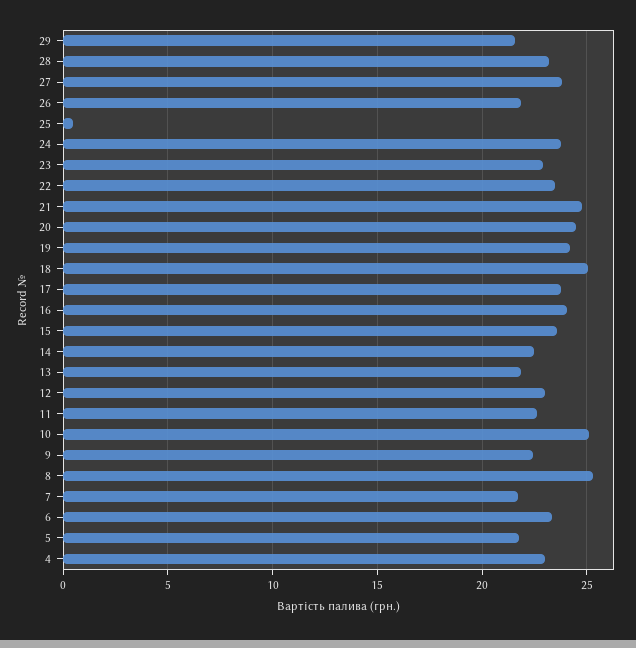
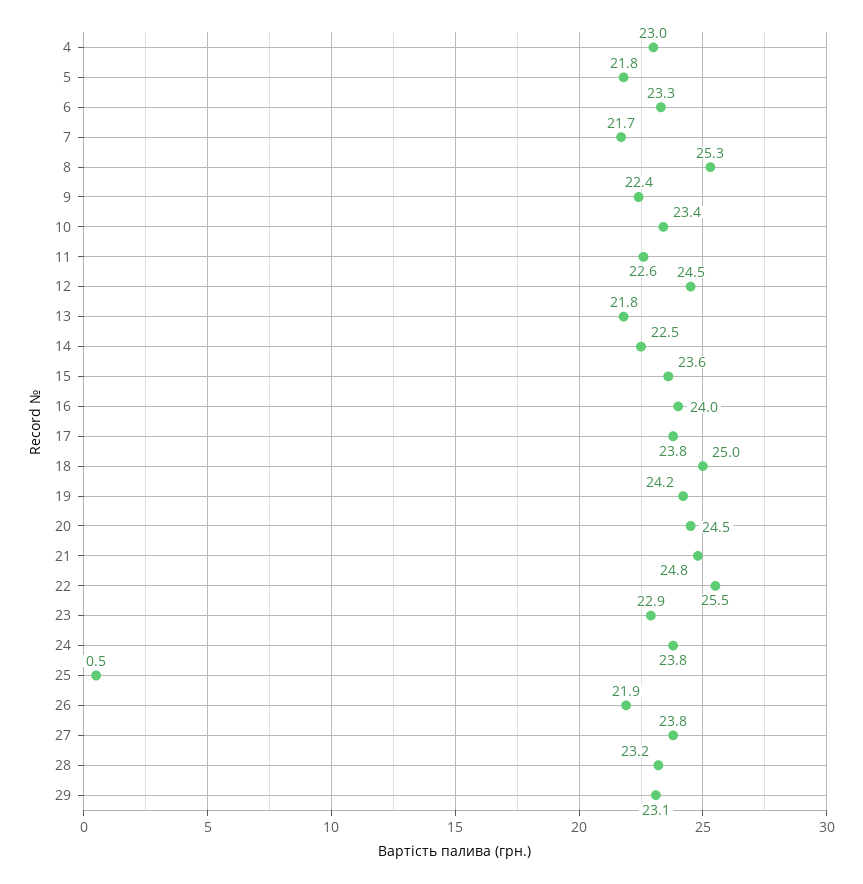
  {
-   "29": 21.5,
+   "29": 23.1,
    "28": 23.2,
    "27": 23.8,
    "26": 21.9,
    "25": 0.5,
    "24": 23.8,
    "23": 22.9,
-   "22": 23.5,
+   "22": 25.5,
    "21": 24.8,
    "20": 24.5,
    "19": 24.2,
    "18": 25,
    "17": 23.8,
    "16": 24,
    "15": 23.6,
    "14": 22.5,
    "13": 21.8,
-   "12": 23,
+   "12": 24.5,
    "11": 22.6,
-   "10": 25,
+   "10": 23.4,
    "9": 22.4,
    "8": 25.3,
    "7": 21.7,
    "6": 23.3,
    "5": 21.8,
    "4": 23
  }

